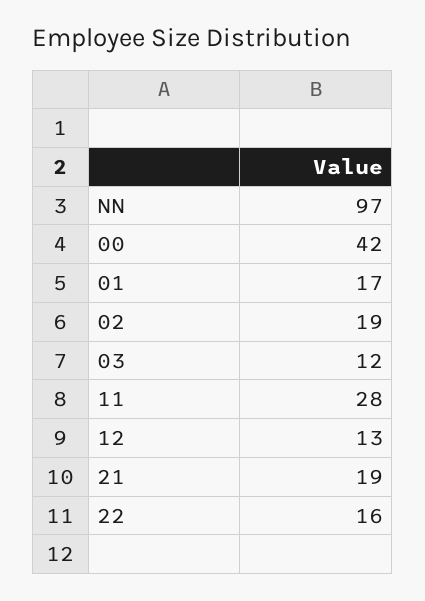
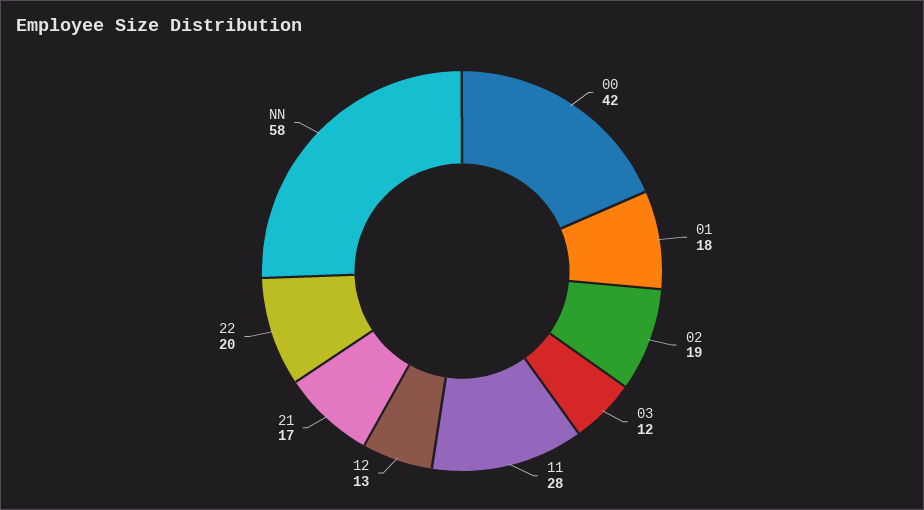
  {
-   "NN": 97,
+   "NN": 58,
    "00": 42,
-   "01": 17,
+   "01": 18,
    "02": 19,
    "03": 12,
    "11": 28,
    "12": 13,
-   "21": 19,
+   "21": 17,
-   "22": 16
+   "22": 20
  }

